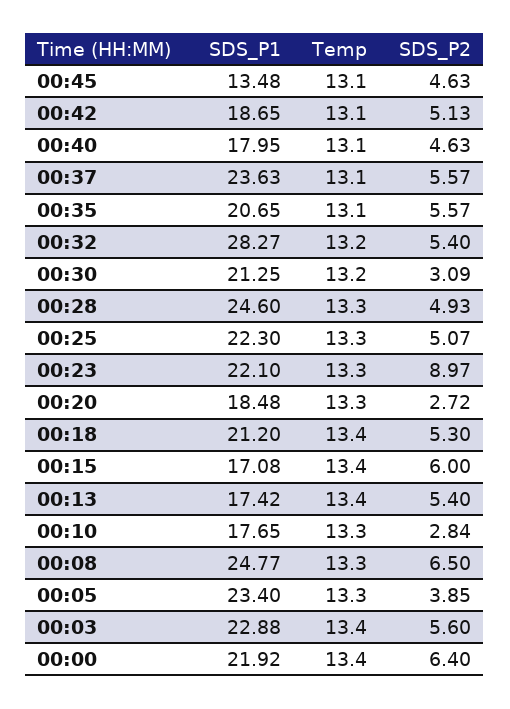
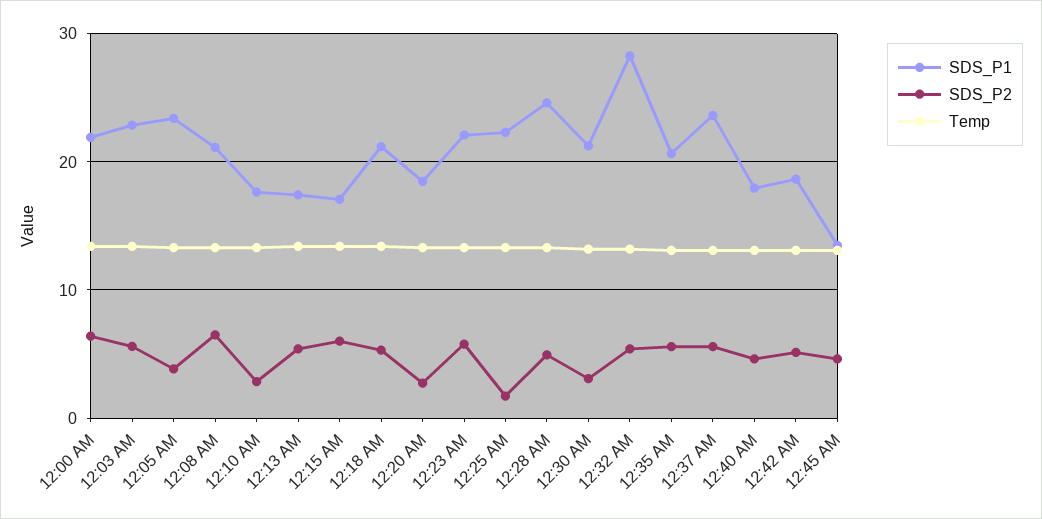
  {
    "SDS_P1": {
      "00:45": 13.48,
      "00:42": 18.65,
      "00:40": 17.95,
      "00:37": 23.63,
      "00:35": 20.65,
      "00:32": 28.27,
      "00:30": 21.25,
      "00:28": 24.6,
      "00:25": 22.3,
      "00:23": 22.1,
      "00:20": 18.48,
      "00:18": 21.2,
      "00:15": 17.08,
      "00:13": 17.42,
      "00:10": 17.65,
-     "00:08": 24.77,
+     "00:08": 21,
      "00:05": 23.4,
      "00:03": 22.88,
      "00:00": 21.92
    },
    "Temp": {
      "00:45": 13.1,
      "00:42": 13.1,
      "00:40": 13.1,
      "00:37": 13.1,
      "00:35": 13.1,
      "00:32": 13.2,
      "00:30": 13.2,
      "00:28": 13.3,
      "00:25": 13.3,
      "00:23": 13.3,
      "00:20": 13.3,
      "00:18": 13.4,
      "00:15": 13.4,
      "00:13": 13.4,
      "00:10": 13.3,
      "00:08": 13.3,
      "00:05": 13.3,
      "00:03": 13.4,
      "00:00": 13.4
    },
    "SDS_P2": {
      "00:45": 4.63,
      "00:42": 5.13,
      "00:40": 4.63,
      "00:37": 5.57,
      "00:35": 5.57,
      "00:32": 5.4,
      "00:30": 3.09,
      "00:28": 4.93,
-     "00:25": 5.07,
+     "00:25": 2,
-     "00:23": 8.97,
+     "00:23": 6,
      "00:20": 2.72,
      "00:18": 5.3,
      "00:15": 6,
      "00:13": 5.4,
      "00:10": 2.84,
      "00:08": 6.5,
      "00:05": 3.85,
      "00:03": 5.6,
      "00:00": 6.4
    }
  }

